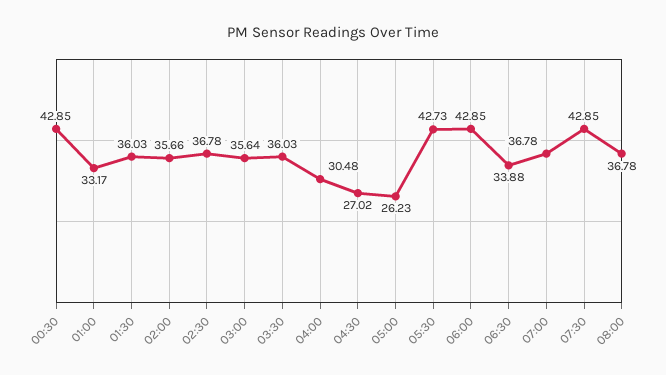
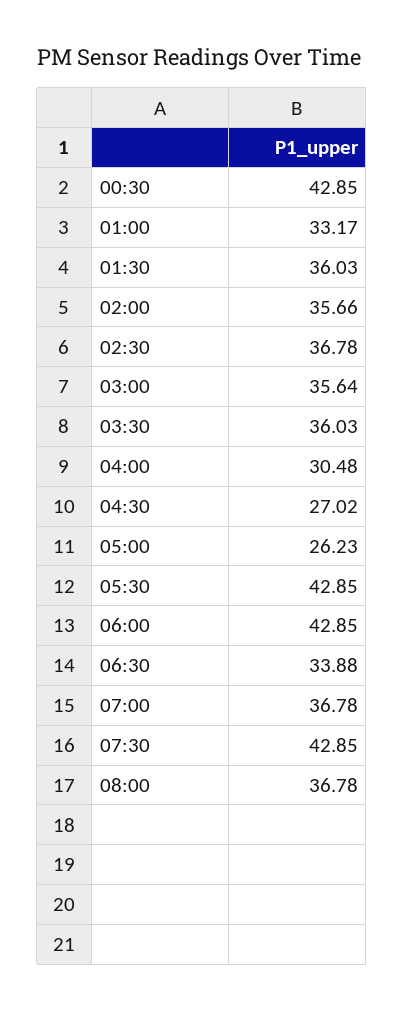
  {
    "00:30": 42.85,
    "01:00": 33.17,
    "01:30": 36.03,
    "02:00": 35.66,
    "02:30": 36.78,
    "03:00": 35.64,
    "03:30": 36.03,
    "04:00": 30.48,
    "04:30": 27.02,
    "05:00": 26.23,
-   "05:30": 42.73,
+   "05:30": 42.85,
    "06:00": 42.85,
    "06:30": 33.88,
    "07:00": 36.78,
    "07:30": 42.85,
    "08:00": 36.78
  }

